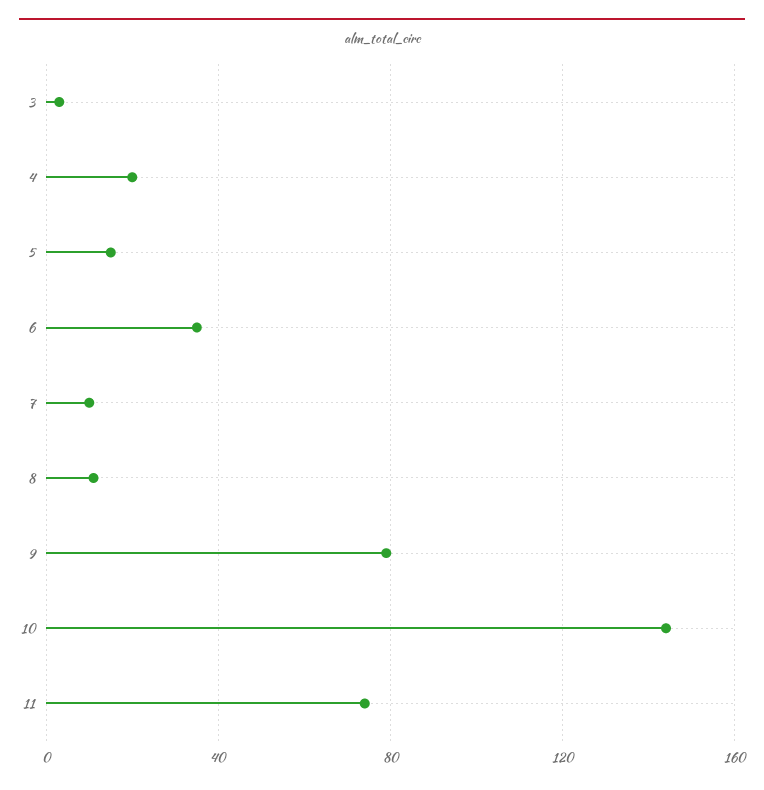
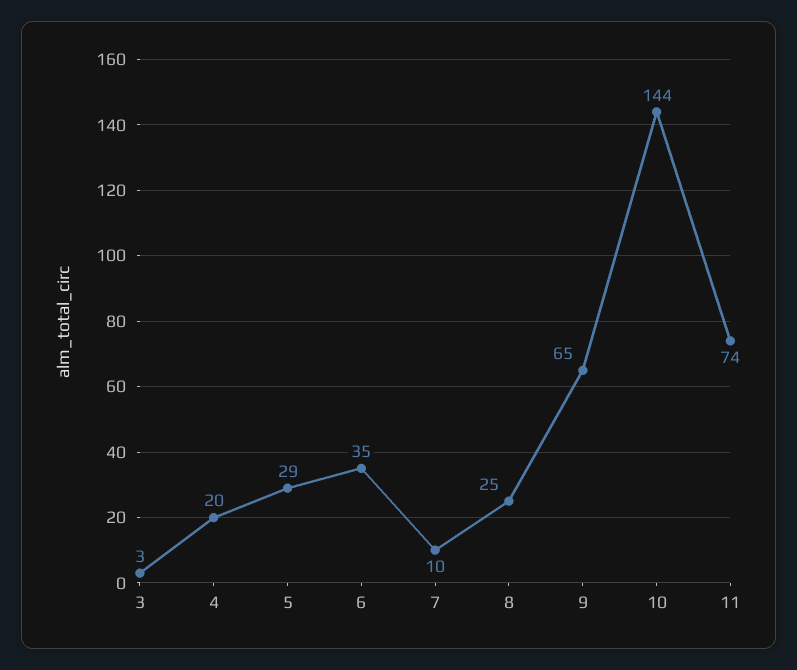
  {
    "3": 3,
    "4": 20,
-   "5": 15,
+   "5": 29,
    "6": 35,
    "7": 10,
-   "8": 10,
+   "8": 25,
-   "9": 80,
+   "9": 65,
    "10": 144,
    "11": 74
  }

